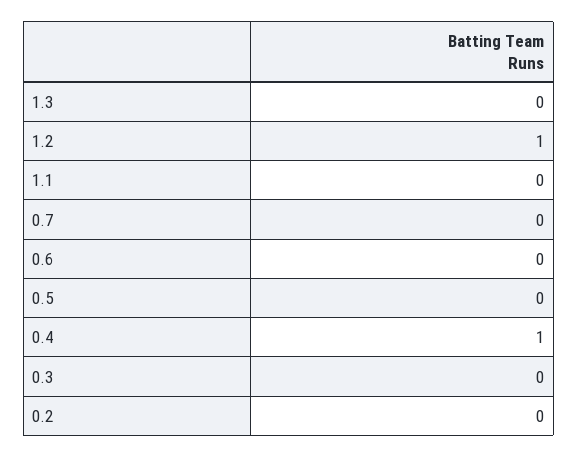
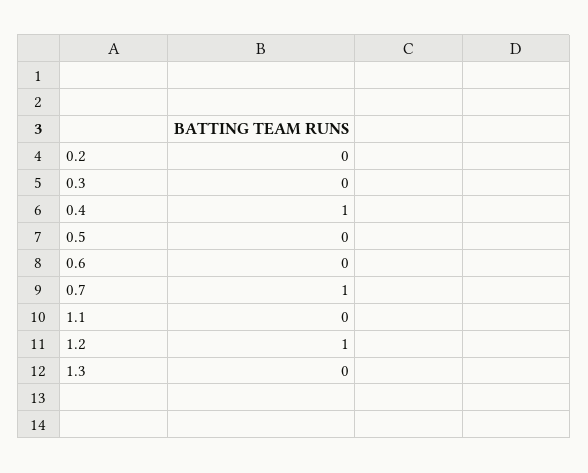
  {
    "1.3": 0,
    "1.2": 1,
    "1.1": 0,
-   "0.7": 0,
+   "0.7": 1,
    "0.6": 0,
    "0.5": 0,
    "0.4": 1,
    "0.3": 0,
    "0.2": 0
  }

